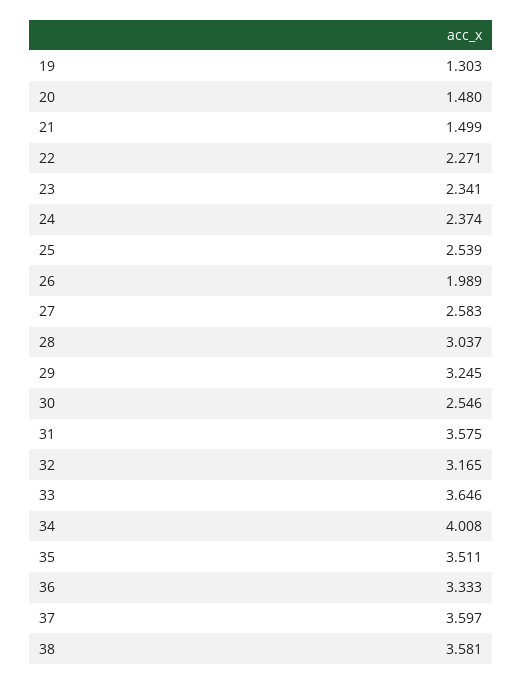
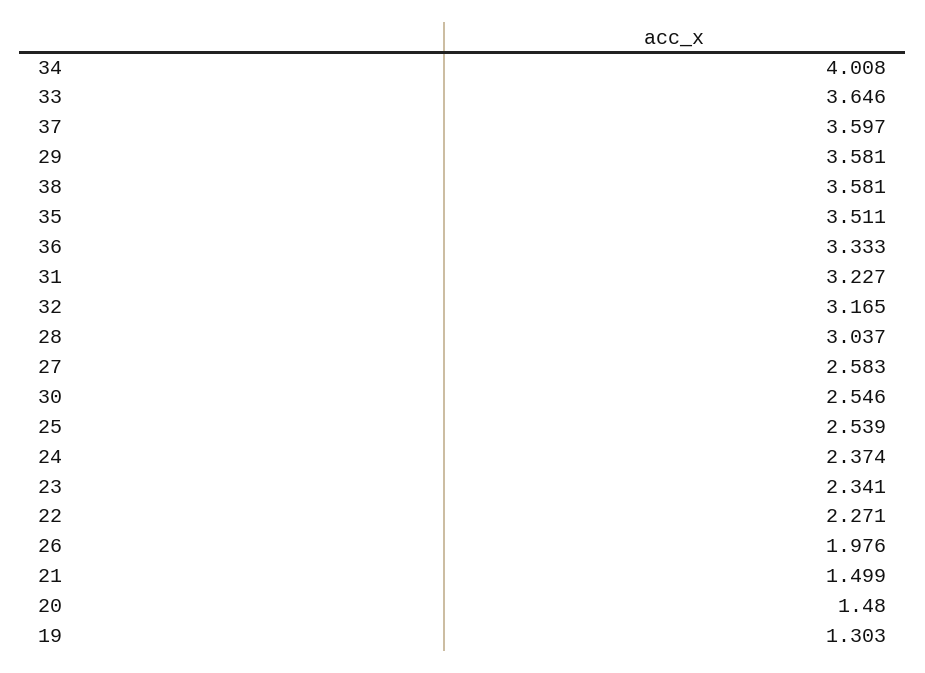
  {
    "19": 1.303,
    "20": 1.48,
    "21": 1.499,
    "22": 2.271,
    "23": 2.341,
    "24": 2.374,
    "25": 2.539,
-   "26": 1.989,
+   "26": 1.976,
    "27": 2.583,
    "28": 3.037,
-   "29": 3.245,
+   "29": 3.581,
    "30": 2.546,
-   "31": 3.575,
+   "31": 3.227,
    "32": 3.165,
    "33": 3.646,
    "34": 4.008,
    "35": 3.511,
    "36": 3.333,
    "37": 3.597,
    "38": 3.581
  }

